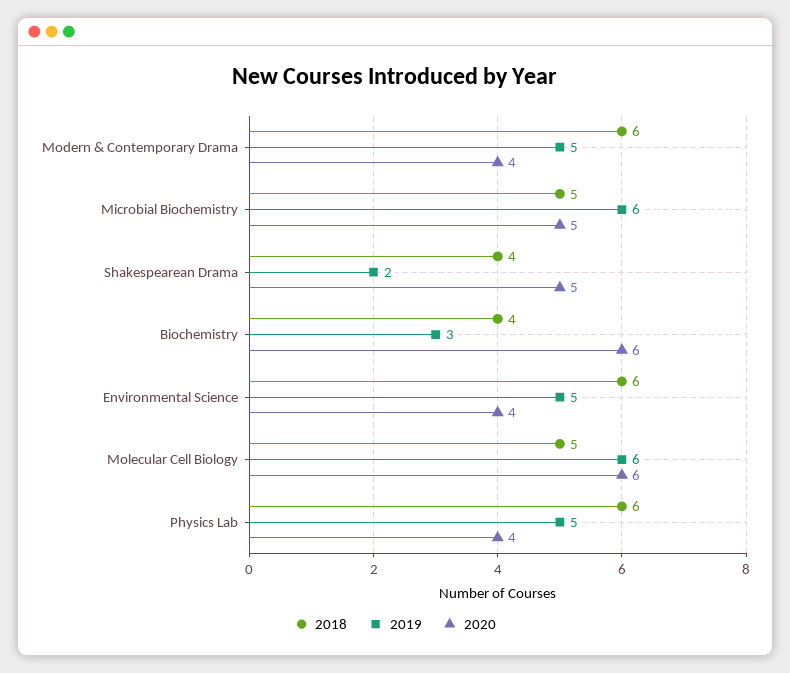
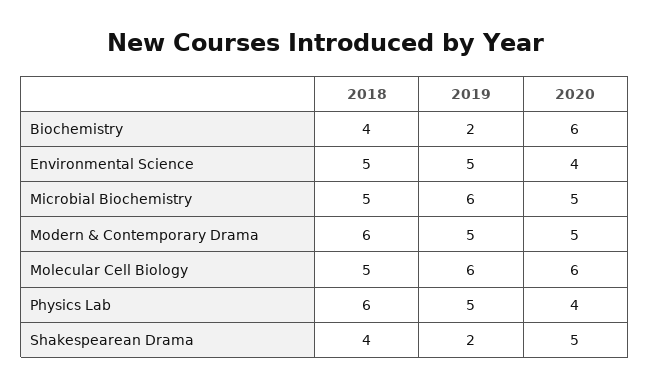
  {
    "2018": {
      "Modern & Contemporary Drama": 6,
      "Microbial Biochemistry": 5,
      "Shakespearean Drama": 4,
      "Biochemistry": 4,
-     "Environmental Science": 6,
+     "Environmental Science": 5,
      "Molecular Cell Biology": 5,
      "Physics Lab": 6
    },
    "2019": {
      "Modern & Contemporary Drama": 5,
      "Microbial Biochemistry": 6,
      "Shakespearean Drama": 2,
-     "Biochemistry": 3,
+     "Biochemistry": 2,
      "Environmental Science": 5,
      "Molecular Cell Biology": 6,
      "Physics Lab": 5
    },
    "2020": {
-     "Modern & Contemporary Drama": 4,
+     "Modern & Contemporary Drama": 5,
      "Microbial Biochemistry": 5,
      "Shakespearean Drama": 5,
      "Biochemistry": 6,
      "Environmental Science": 4,
      "Molecular Cell Biology": 6,
      "Physics Lab": 4
    }
  }

